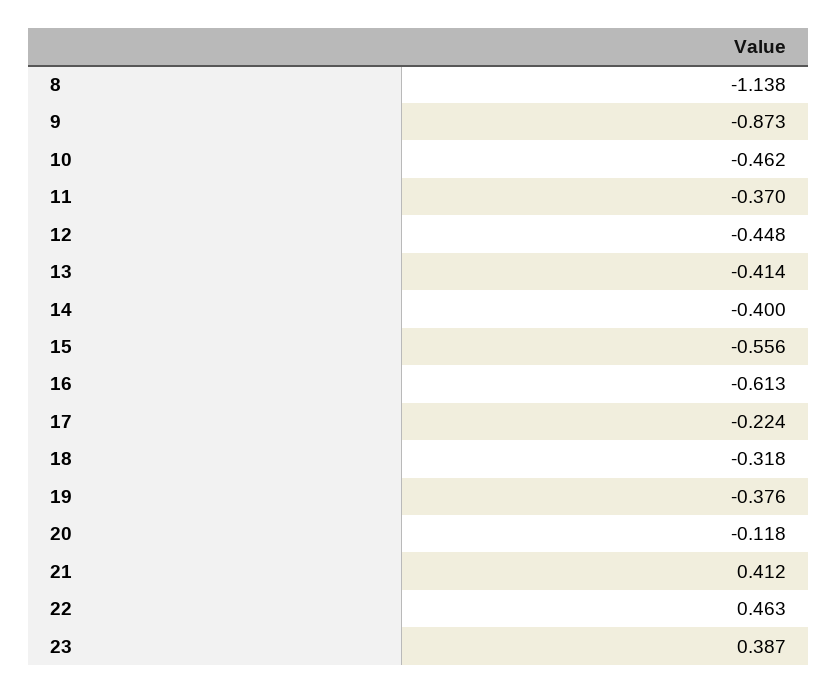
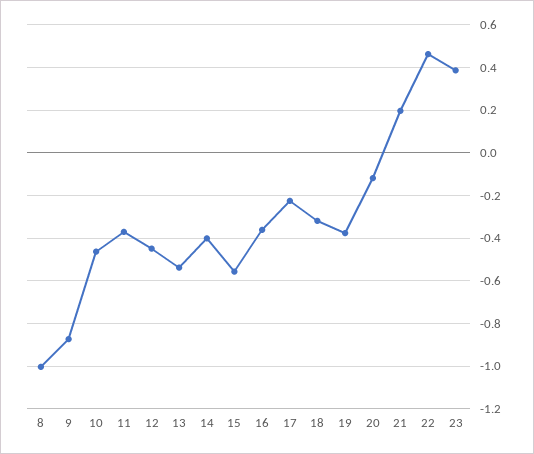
  {
-   "8": -1.138,
+   "8": -1,
    "9": -0.873,
    "10": -0.462,
    "11": -0.37,
    "12": -0.448,
-   "13": -0.414,
+   "13": -0.55,
    "14": -0.4,
    "15": -0.556,
-   "16": -0.613,
+   "16": -0.35,
    "17": -0.224,
    "18": -0.318,
    "19": -0.376,
    "20": -0.118,
-   "21": 0.412,
+   "21": 0.2,
    "22": 0.463,
    "23": 0.387
  }

